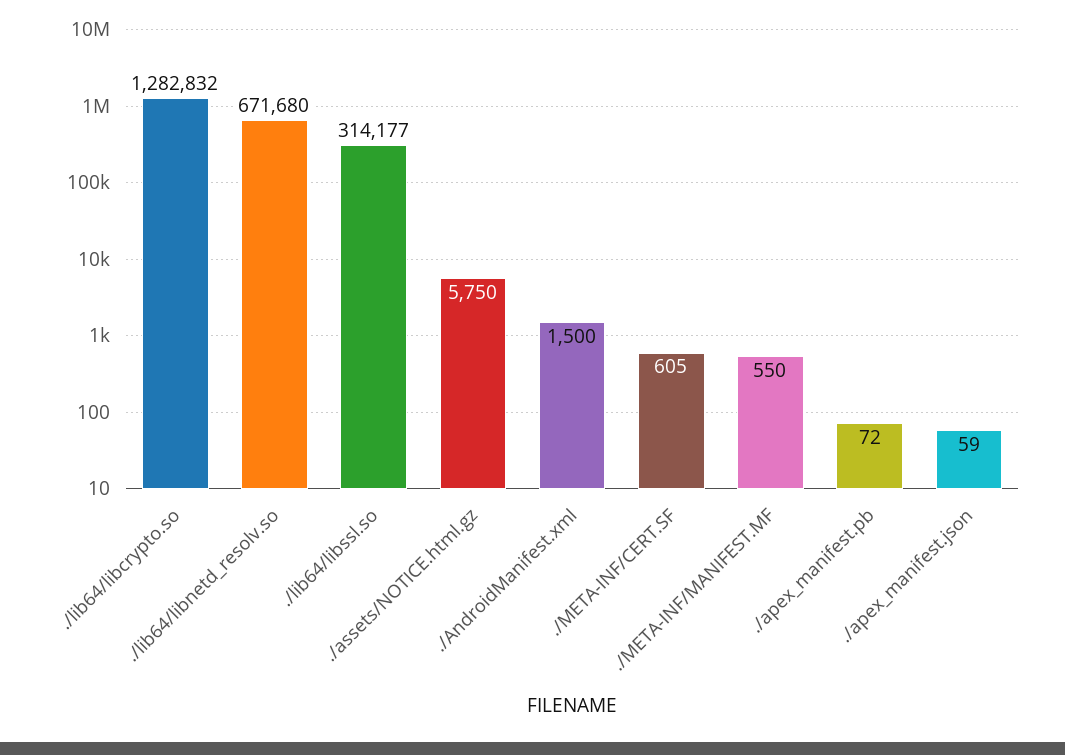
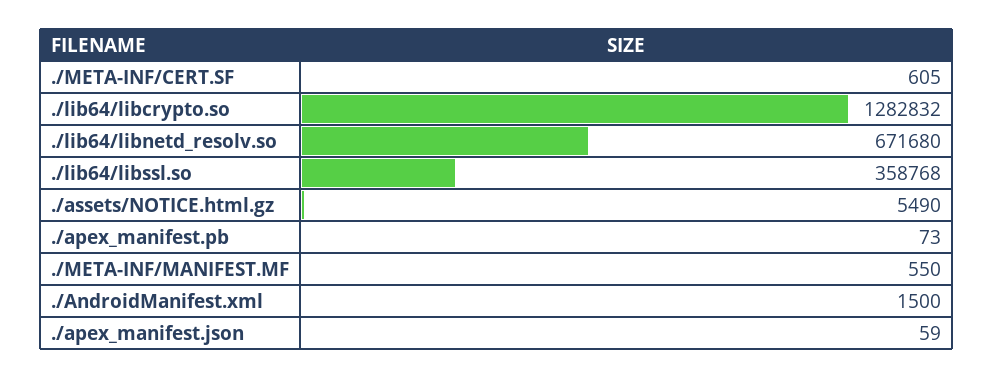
  {
    "./lib64/libcrypto.so": 1282832,
    "./lib64/libnetd_resolv.so": 671680,
-   "./lib64/libssl.so": 314177,
+   "./lib64/libssl.so": 358768,
-   "./assets/NOTICE.html.gz": 5750,
+   "./assets/NOTICE.html.gz": 5490,
    "./AndroidManifest.xml": 1500,
    "./META-INF/CERT.SF": 605,
    "./META-INF/MANIFEST.MF": 550,
-   "./apex_manifest.pb": 72,
+   "./apex_manifest.pb": 73,
    "./apex_manifest.json": 59
  }

